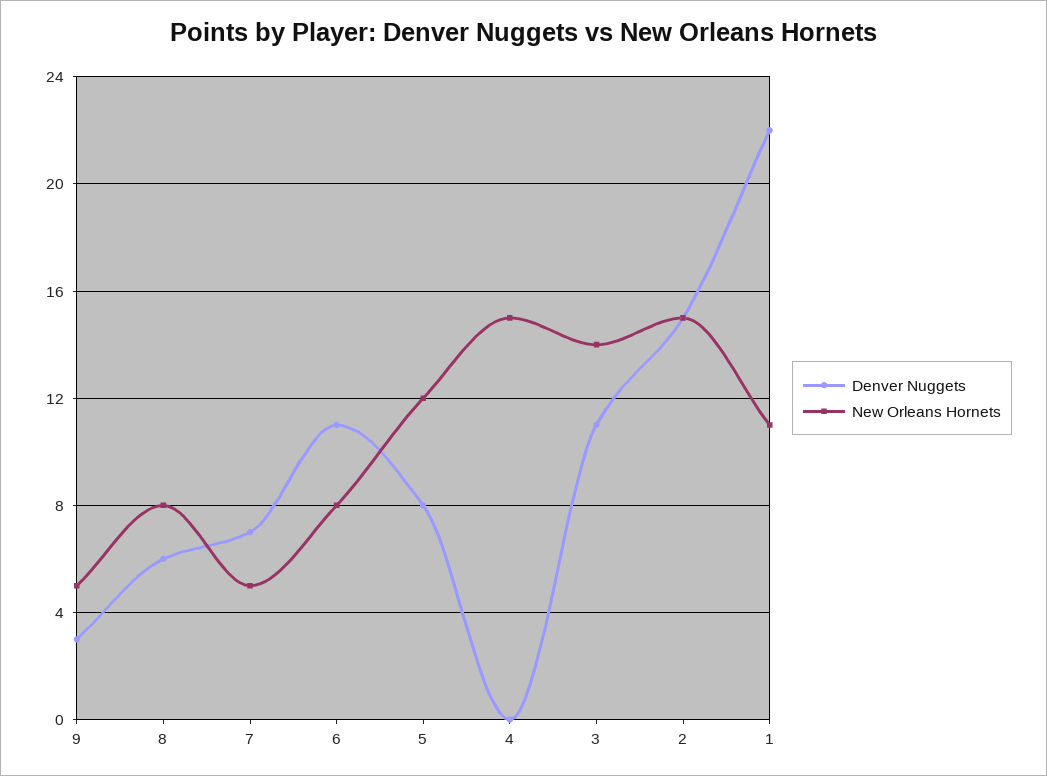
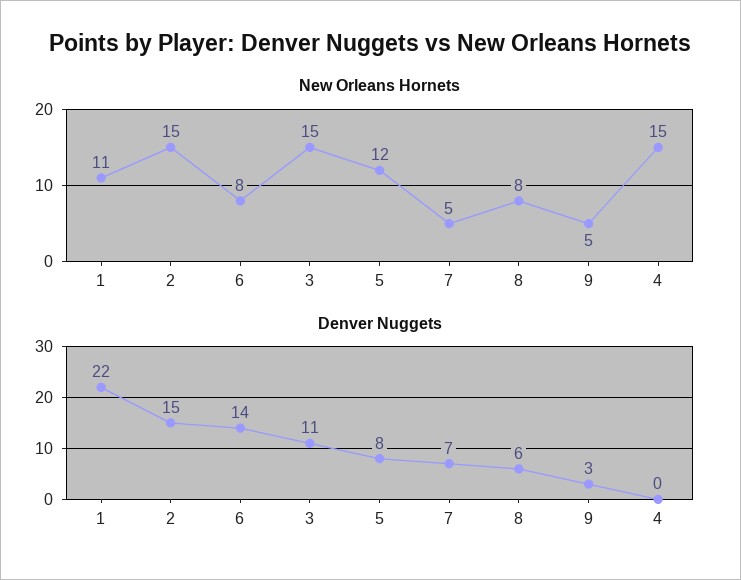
  {
    "Denver Nuggets": {
      "9": 3,
      "8": 6,
      "7": 7,
-     "6": 11,
+     "6": 14,
      "5": 8,
      "4": 0,
      "3": 11,
      "2": 15,
      "1": 22
    },
    "New Orleans Hornets": {
      "9": 5,
      "8": 8,
      "7": 5,
      "6": 8,
      "5": 12,
      "4": 15,
-     "3": 14,
+     "3": 15,
      "2": 15,
      "1": 11
    }
  }

